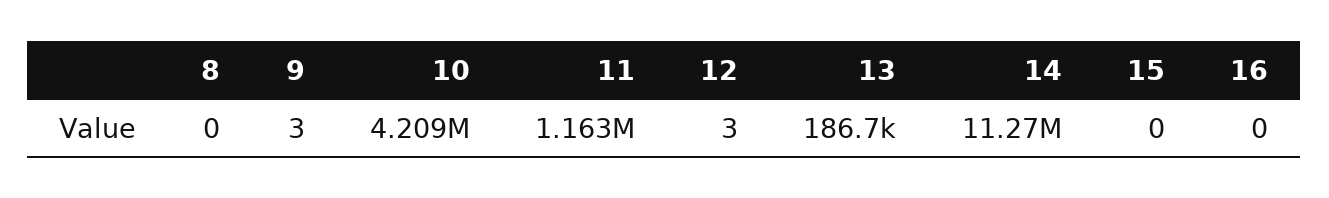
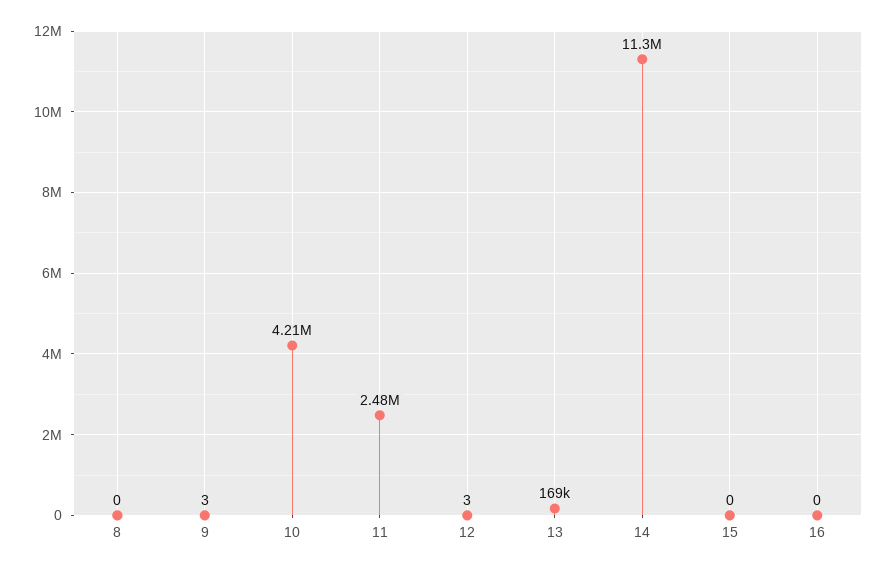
  {
    "8": 0,
    "9": 3,
    "10": 4209000,
-   "11": 1163000,
+   "11": 2480000,
    "12": 3,
-   "13": 186700,
+   "13": 169000,
    "14": 11270000,
    "15": 0,
    "16": 0
  }

